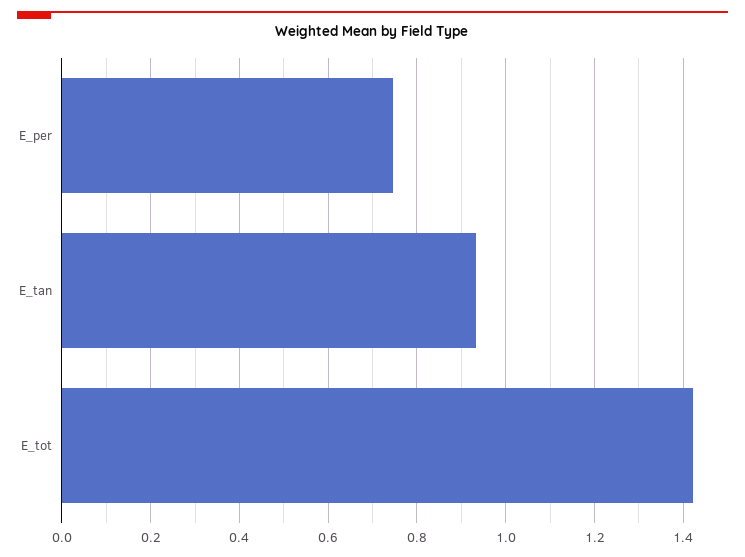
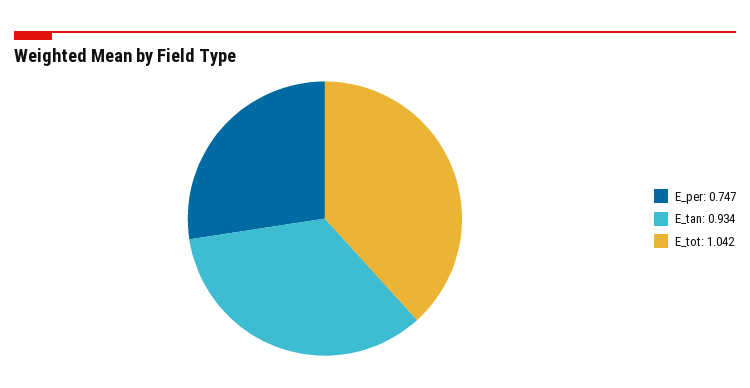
  {
    "E_per": 0.747,
    "E_tan": 0.934,
-   "E_tot": 1.42
+   "E_tot": 1.042
  }

